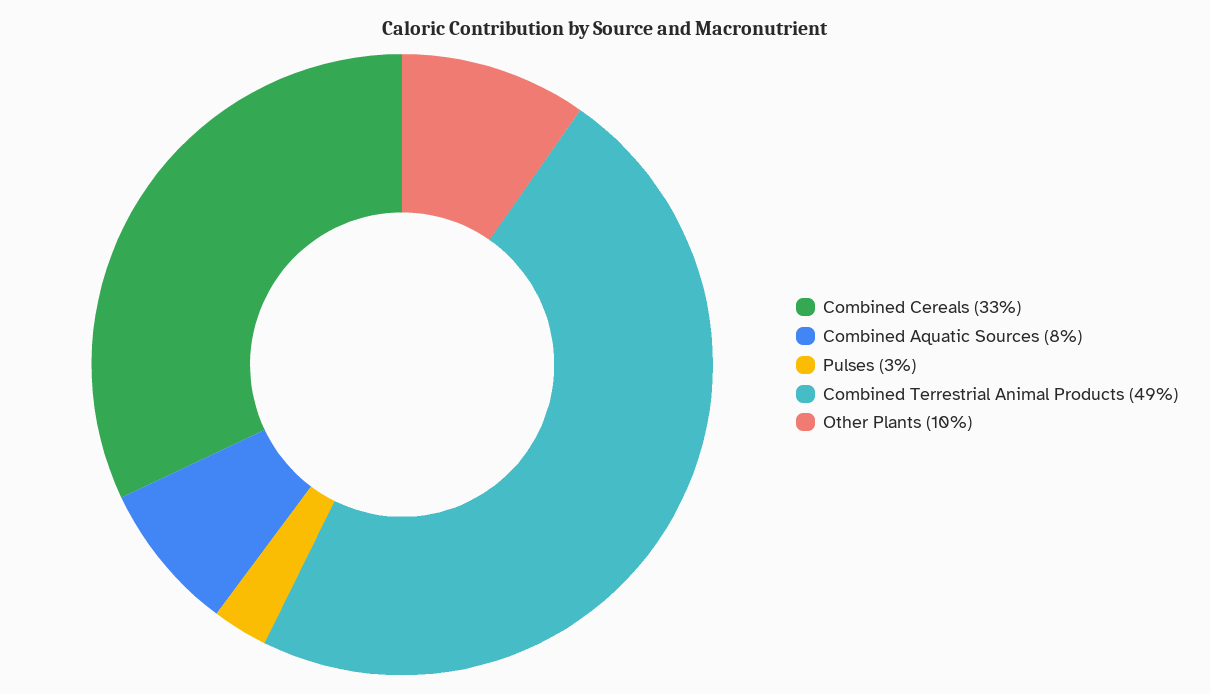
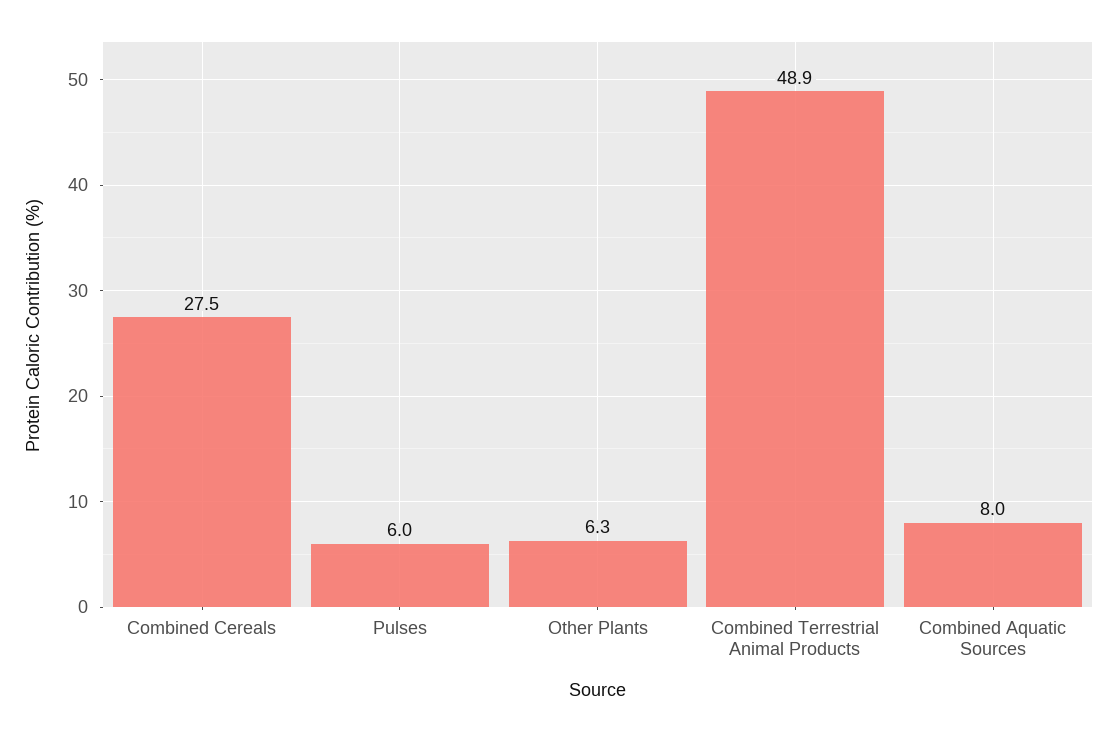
  {
-   "Combined Cereals": 33,
+   "Combined Cereals": 27.5,
    "Combined Aquatic Sources": 8,
-   "Pulses": 3,
+   "Pulses": 6,
    "Combined Terrestrial Animal Products": 48.9,
-   "Other Plants": 10
+   "Other Plants": 6.3
  }

